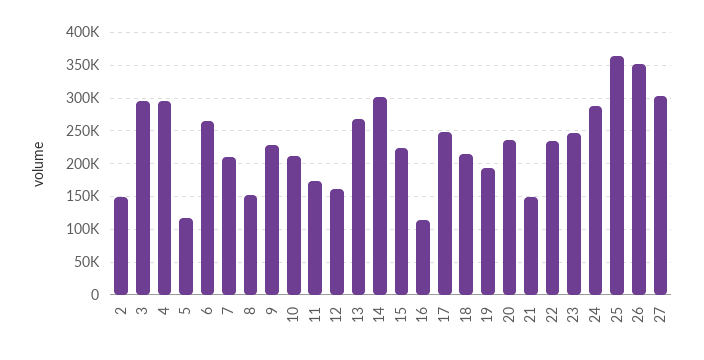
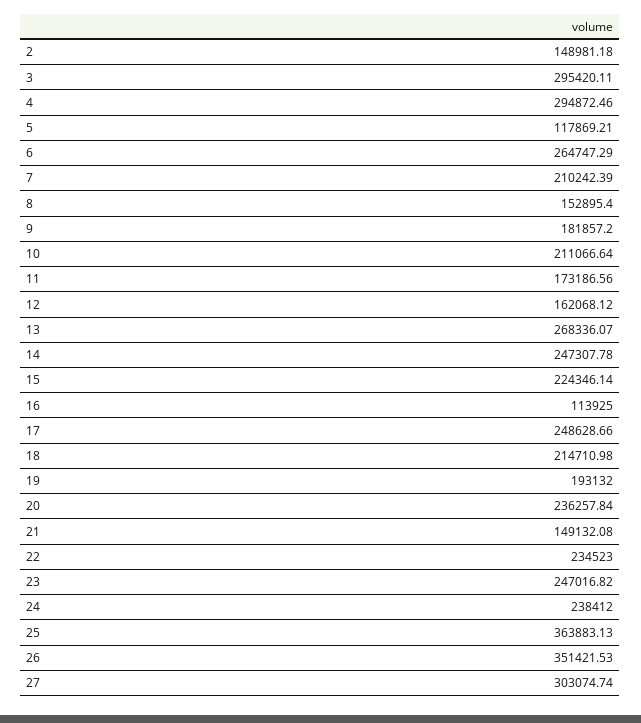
  {
    "2": 148981.18,
    "3": 295420.11,
    "4": 294872.46,
    "5": 117869.21,
    "6": 264747.29,
    "7": 210242.39,
    "8": 152895.4,
-   "9": 230000,
+   "9": 181857.2,
    "10": 211066.64,
    "11": 173186.56,
    "12": 162068.12,
    "13": 268336.07,
-   "14": 300000,
+   "14": 247307.78,
    "15": 224346.14,
    "16": 113925,
    "17": 248628.66,
    "18": 214710.98,
    "19": 193132,
    "20": 236257.84,
    "21": 149132.08,
    "22": 234523,
    "23": 247016.82,
-   "24": 290000,
+   "24": 238412,
    "25": 363883.13,
    "26": 351421.53,
    "27": 303074.74
  }

